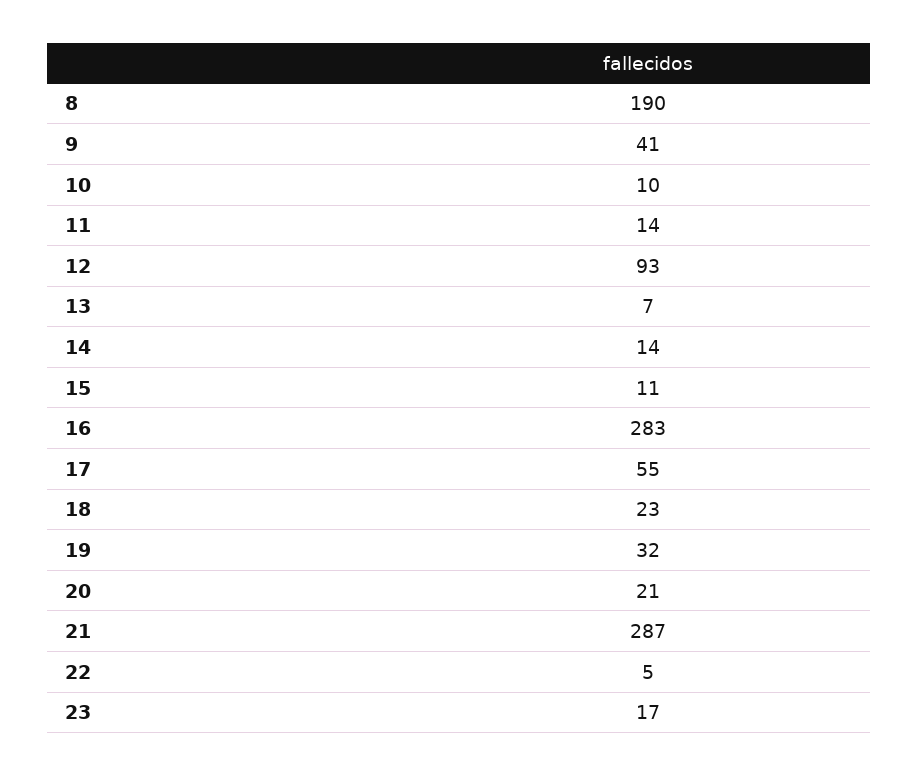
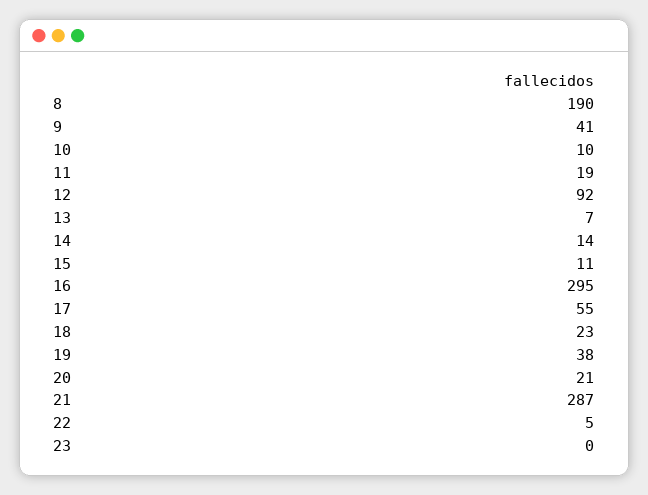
  {
    "8": 190,
    "9": 41,
    "10": 10,
-   "11": 14,
+   "11": 19,
-   "12": 93,
+   "12": 92,
    "13": 7,
    "14": 14,
    "15": 11,
-   "16": 283,
+   "16": 295,
    "17": 55,
    "18": 23,
-   "19": 32,
+   "19": 38,
    "20": 21,
    "21": 287,
    "22": 5,
-   "23": 17
+   "23": 0
  }

